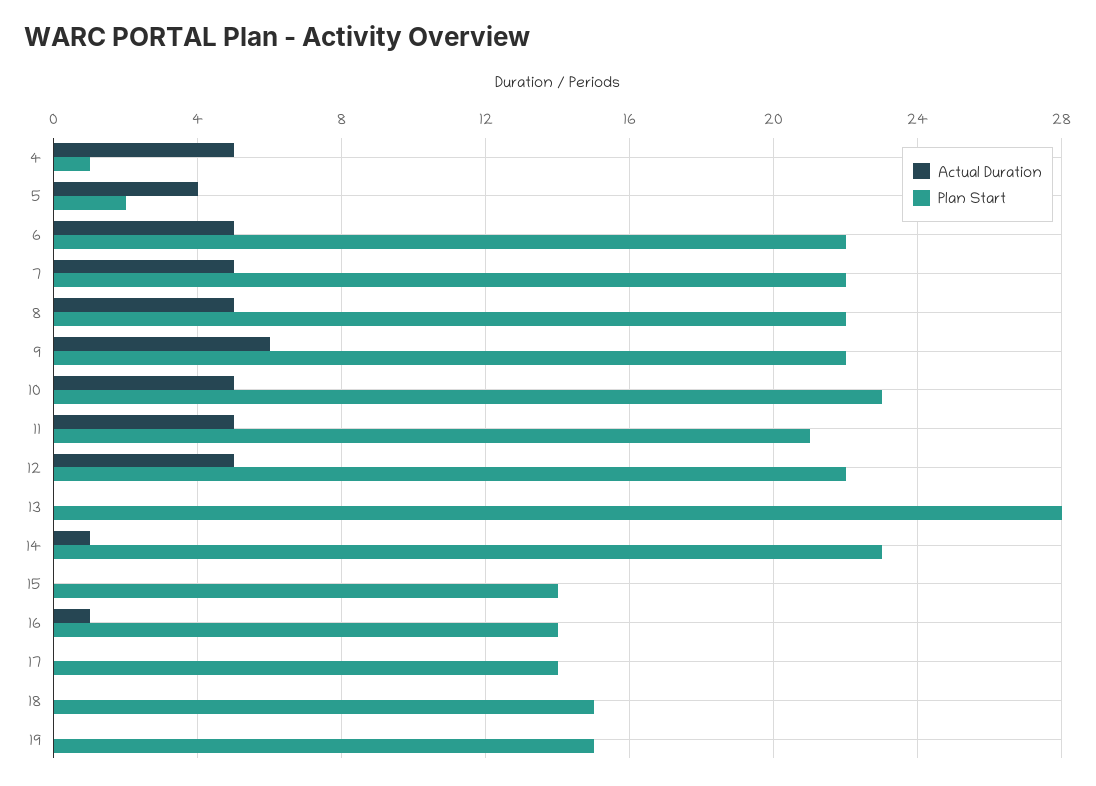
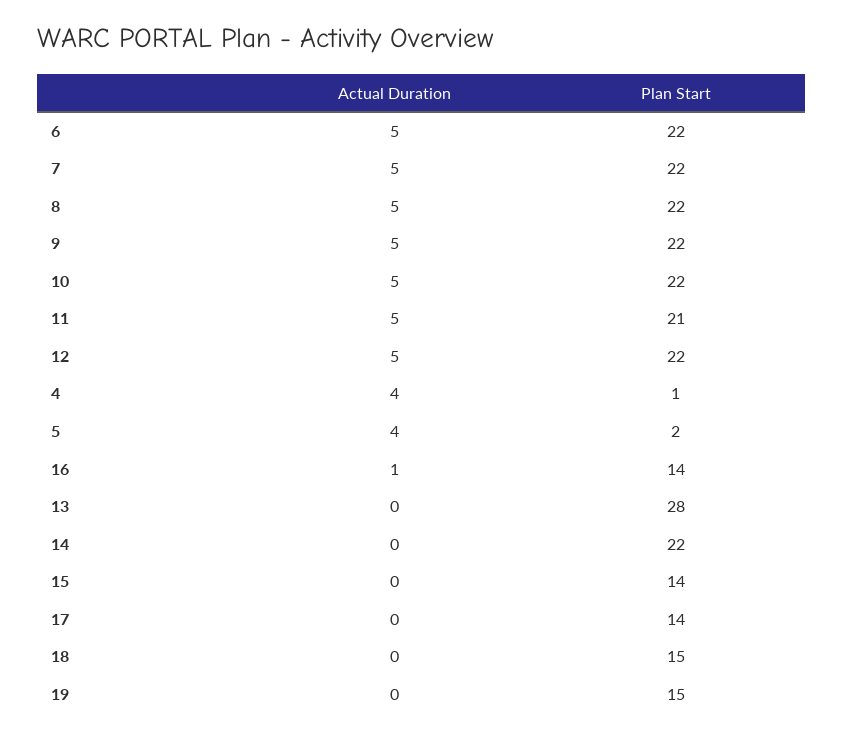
  {
    "Actual Duration": {
-     "4": 5,
+     "4": 4,
      "5": 4,
      "6": 5,
      "7": 5,
      "8": 5,
-     "9": 6,
+     "9": 5,
      "10": 5,
      "11": 5,
      "12": 5,
      "13": 0,
-     "14": 1,
+     "14": 0,
      "15": 0,
      "16": 1,
      "17": 0,
      "18": 0,
      "19": 0
    },
    "Plan Start": {
      "4": 1,
      "5": 2,
      "6": 22,
      "7": 22,
      "8": 22,
      "9": 22,
-     "10": 23,
+     "10": 22,
      "11": 21,
      "12": 22,
      "13": 28,
-     "14": 23,
+     "14": 22,
      "15": 14,
      "16": 14,
      "17": 14,
      "18": 15,
      "19": 15
    }
  }

